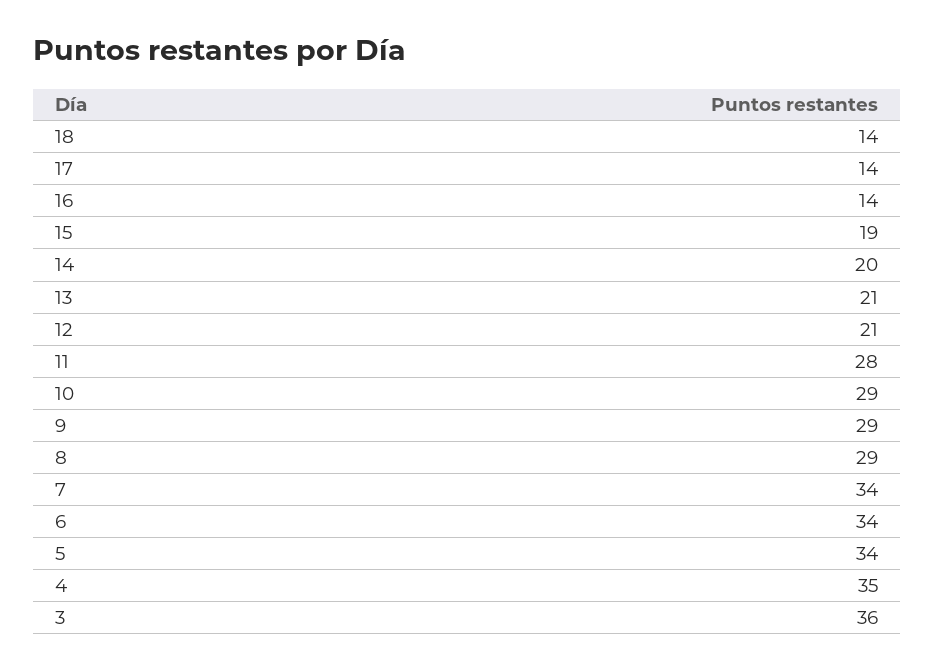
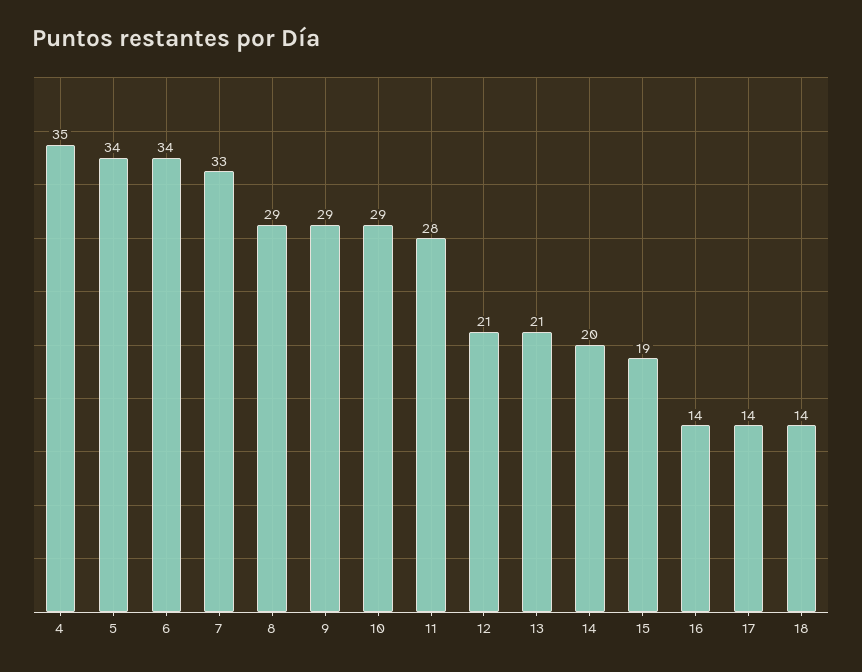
  {
    "18": 14,
    "17": 14,
    "16": 14,
    "15": 19,
    "14": 20,
    "13": 21,
    "12": 21,
    "11": 28,
    "10": 29,
    "9": 29,
    "8": 29,
-   "7": 34,
+   "7": 33,
    "6": 34,
    "5": 34,
-   "4": 35,
+   "4": 35
-   "3": 36
  }

